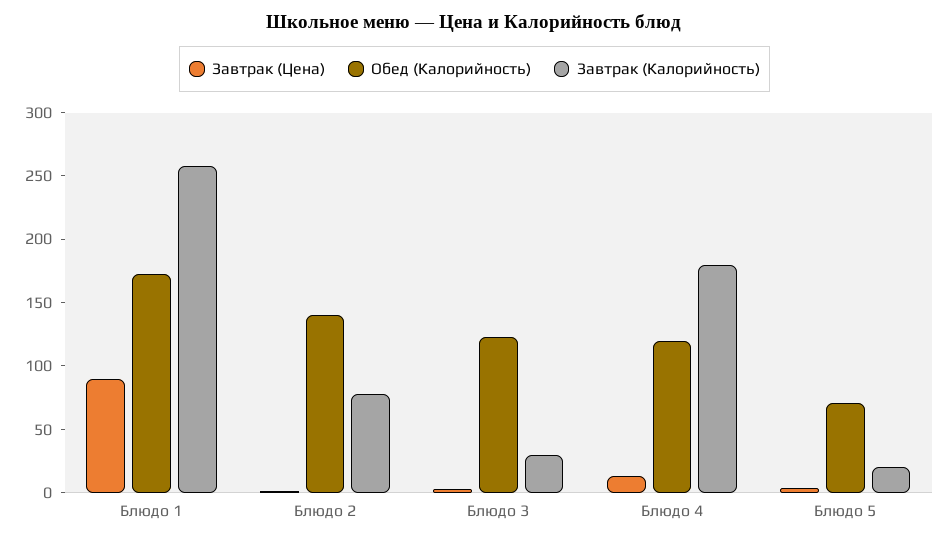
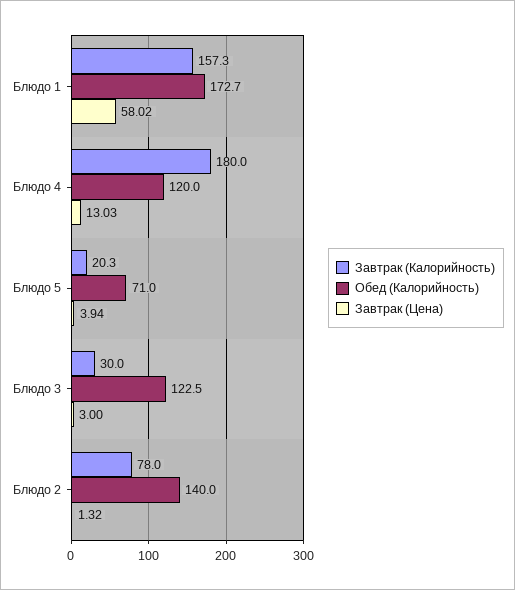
  {
    "Завтрак (Цена)": {
-     "Блюдо 1": 90,
+     "Блюдо 1": 58.02,
      "Блюдо 2": 1.32,
      "Блюдо 3": 3,
      "Блюдо 4": 13.03,
      "Блюдо 5": 3.94
    },
    "Обед (Калорийность)": {
      "Блюдо 1": 172.7,
      "Блюдо 2": 140,
      "Блюдо 3": 122.5,
      "Блюдо 4": 120,
      "Блюдо 5": 71
    },
    "Завтрак (Калорийность)": {
-     "Блюдо 1": 260,
+     "Блюдо 1": 157.3,
      "Блюдо 2": 78,
      "Блюдо 3": 30,
      "Блюдо 4": 180,
      "Блюдо 5": 20.3
    }
  }

